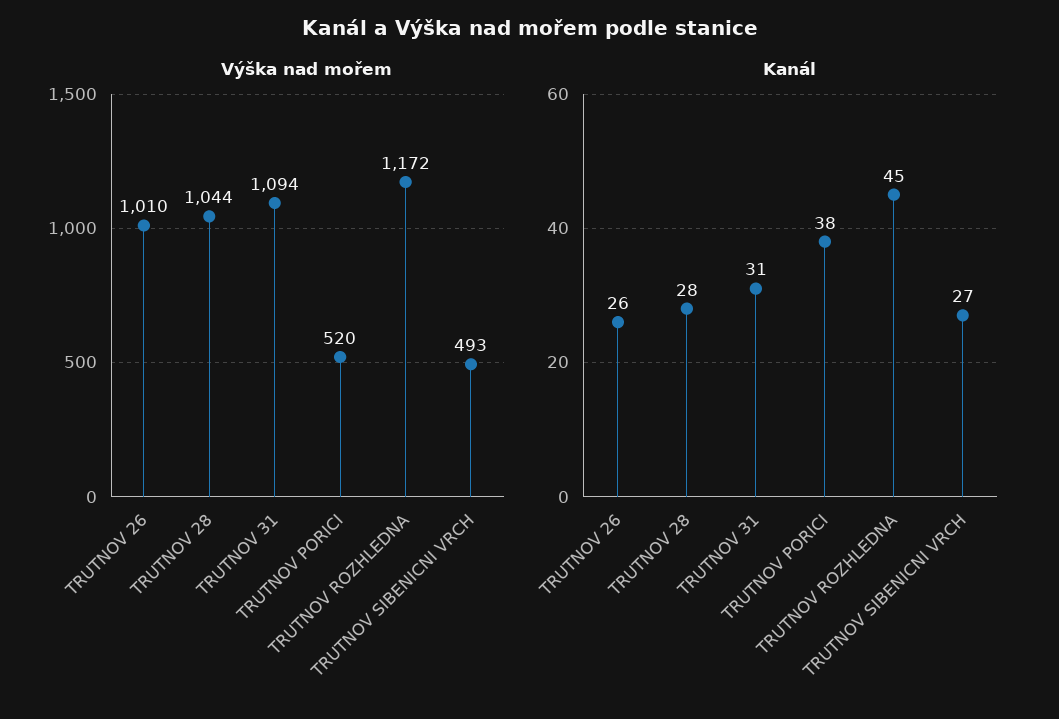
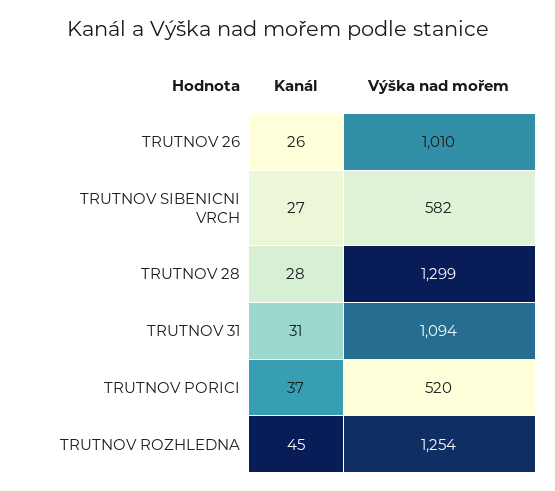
  {
    "Výška nad mořem": {
      "TRUTNOV 26": 1010,
-     "TRUTNOV 28": 1044,
+     "TRUTNOV 28": 1299,
      "TRUTNOV 31": 1094,
      "TRUTNOV PORICI": 520,
-     "TRUTNOV ROZHLEDNA": 1172,
+     "TRUTNOV ROZHLEDNA": 1254,
-     "TRUTNOV SIBENICNI VRCH": 493
+     "TRUTNOV SIBENICNI VRCH": 582
    },
    "Kanál": {
      "TRUTNOV 26": 26,
      "TRUTNOV 28": 28,
      "TRUTNOV 31": 31,
-     "TRUTNOV PORICI": 38,
+     "TRUTNOV PORICI": 37,
      "TRUTNOV ROZHLEDNA": 45,
      "TRUTNOV SIBENICNI VRCH": 27
    }
  }

